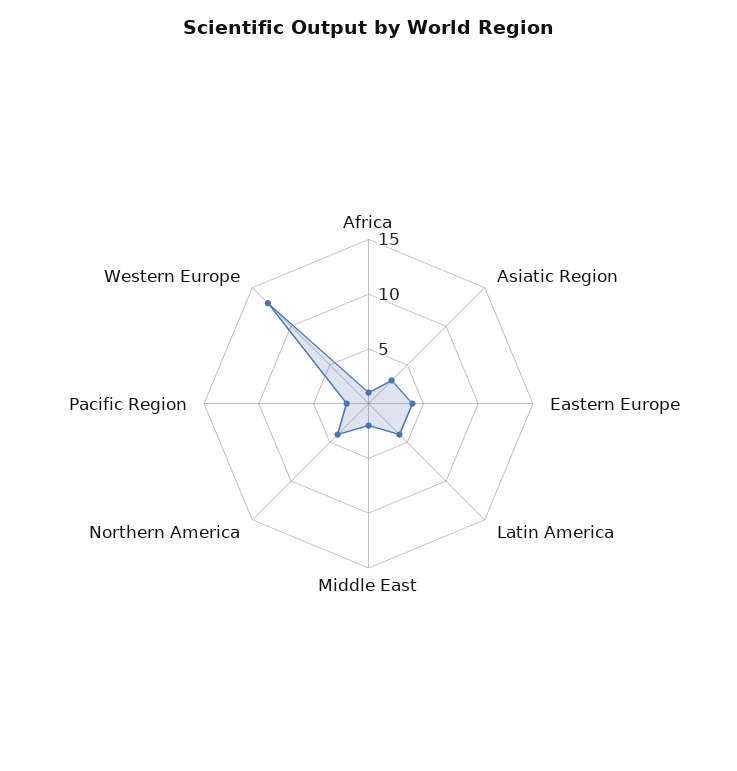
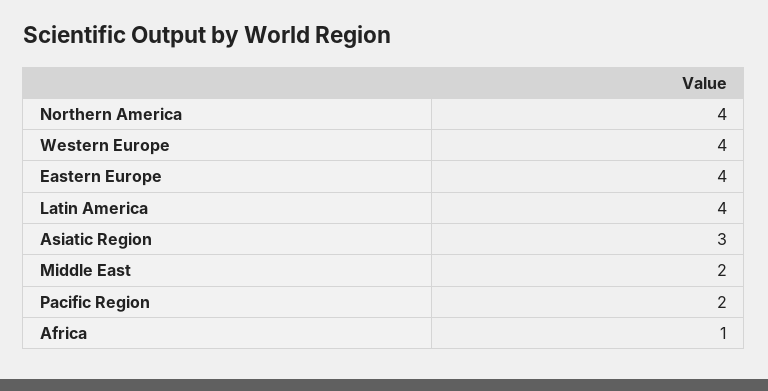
  {
    "Africa": 1,
    "Asiatic Region": 3,
    "Eastern Europe": 4,
    "Latin America": 4,
    "Middle East": 2,
    "Northern America": 4,
    "Pacific Region": 2,
-   "Western Europe": 13
+   "Western Europe": 4
  }

